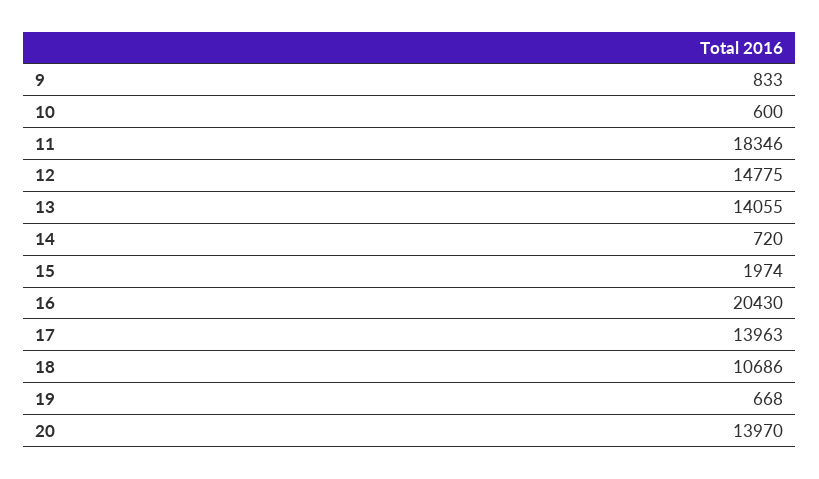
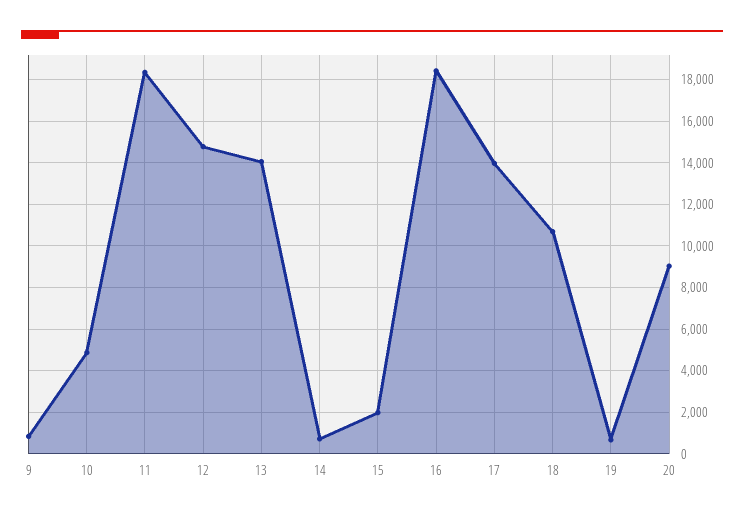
  {
    "9": 833,
-   "10": 600,
+   "10": 5000,
    "11": 18346,
    "12": 14775,
    "13": 14055,
    "14": 720,
    "15": 1974,
-   "16": 20430,
+   "16": 18500,
    "17": 13963,
    "18": 10686,
    "19": 668,
-   "20": 13970
+   "20": 9000
  }

